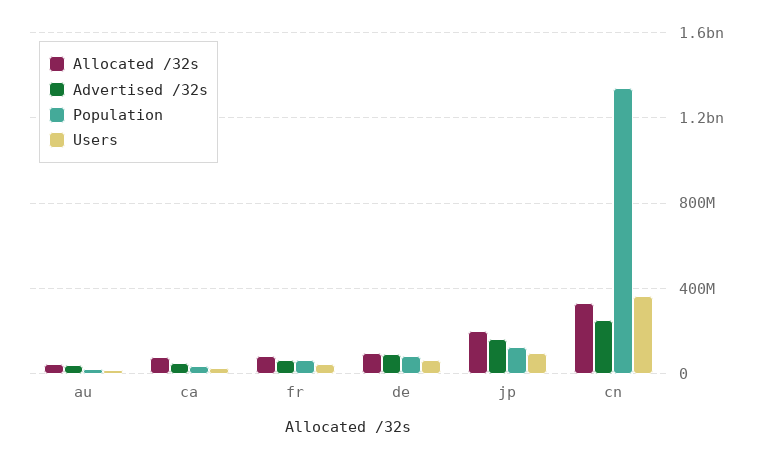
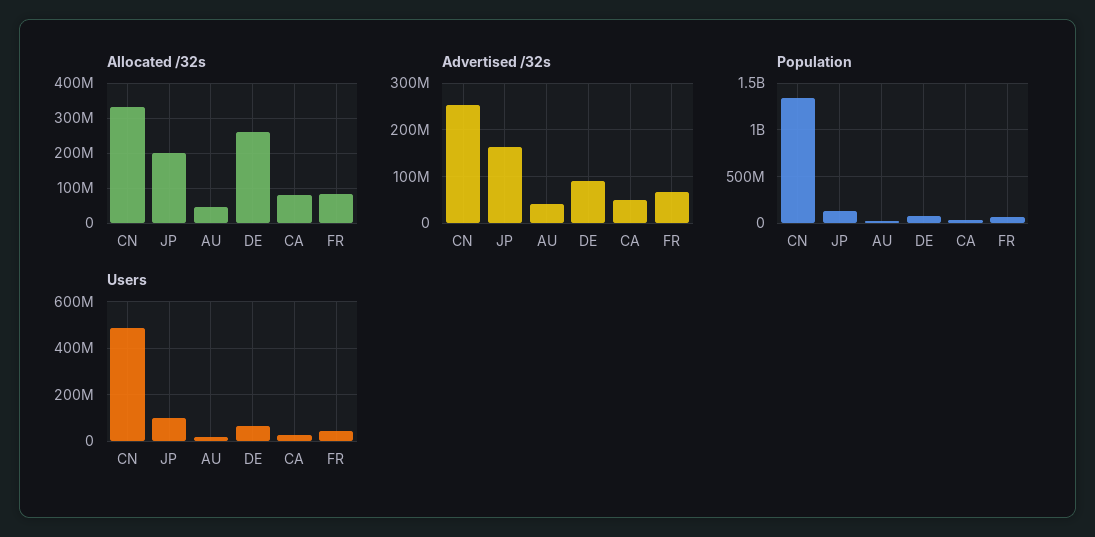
  {
    "Allocated /32s": {
      "au": 40000000,
      "ca": 80000000,
      "fr": 80000000,
-     "de": 100000000,
+     "de": 260000000,
      "jp": 200000000,
      "cn": 340000000
    },
    "Advertised /32s": {
      "au": 40000000,
      "ca": 40000000,
      "fr": 60000000,
      "de": 100000000,
      "jp": 160000000,
      "cn": 260000000
    },
    "Population": {
      "au": 0,
      "ca": 50000000,
      "fr": 50000000,
      "de": 100000000,
      "jp": 150000000,
      "cn": 1350000000
    },
    "Users": {
      "au": 0,
      "ca": 50000000,
      "fr": 50000000,
      "de": 50000000,
      "jp": 100000000,
-     "cn": 350000000
+     "cn": 500000000
    }
  }

